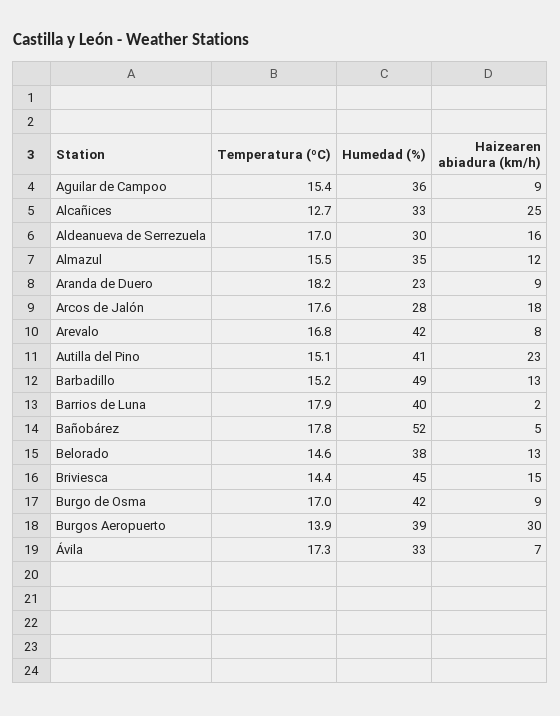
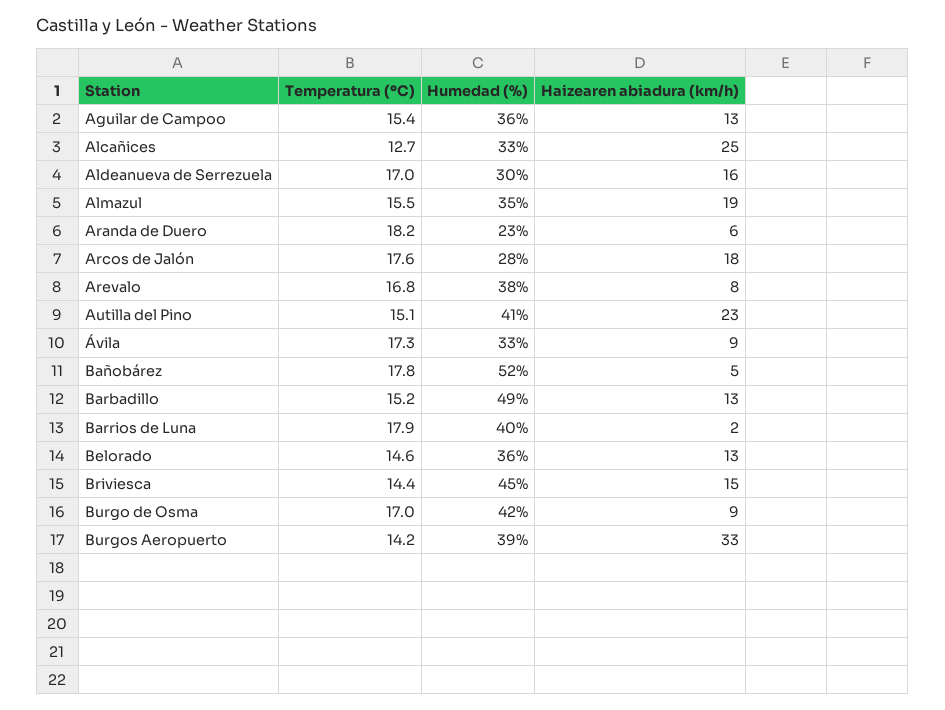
  {
    "Temperatura (ºC)": {
      "Aguilar de Campoo": 15.4,
      "Alcañices": 12.7,
      "Aldeanueva de Serrezuela": 17,
      "Almazul": 15.5,
      "Aranda de Duero": 18.2,
      "Arcos de Jalón": 17.6,
      "Arevalo": 16.8,
      "Autilla del Pino": 15.1,
      "Barbadillo": 15.2,
      "Barrios de Luna": 17.9,
      "Bañobárez": 17.8,
      "Belorado": 14.6,
      "Briviesca": 14.4,
      "Burgo de Osma": 17,
-     "Burgos Aeropuerto": 13.9,
+     "Burgos Aeropuerto": 14.2,
      "Ávila": 17.3
    },
    "Humedad (%)": {
      "Aguilar de Campoo": 36,
      "Alcañices": 33,
      "Aldeanueva de Serrezuela": 30,
      "Almazul": 35,
      "Aranda de Duero": 23,
      "Arcos de Jalón": 28,
-     "Arevalo": 42,
+     "Arevalo": 38,
      "Autilla del Pino": 41,
      "Barbadillo": 49,
      "Barrios de Luna": 40,
      "Bañobárez": 52,
-     "Belorado": 38,
+     "Belorado": 36,
      "Briviesca": 45,
      "Burgo de Osma": 42,
      "Burgos Aeropuerto": 39,
      "Ávila": 33
    },
    "Haizearen abiadura (km/h)": {
-     "Aguilar de Campoo": 9,
+     "Aguilar de Campoo": 13,
      "Alcañices": 25,
      "Aldeanueva de Serrezuela": 16,
-     "Almazul": 12,
+     "Almazul": 19,
-     "Aranda de Duero": 9,
+     "Aranda de Duero": 6,
      "Arcos de Jalón": 18,
      "Arevalo": 8,
      "Autilla del Pino": 23,
      "Barbadillo": 13,
      "Barrios de Luna": 2,
      "Bañobárez": 5,
      "Belorado": 13,
      "Briviesca": 15,
      "Burgo de Osma": 9,
-     "Burgos Aeropuerto": 30,
+     "Burgos Aeropuerto": 33,
-     "Ávila": 7
+     "Ávila": 9
    }
  }

